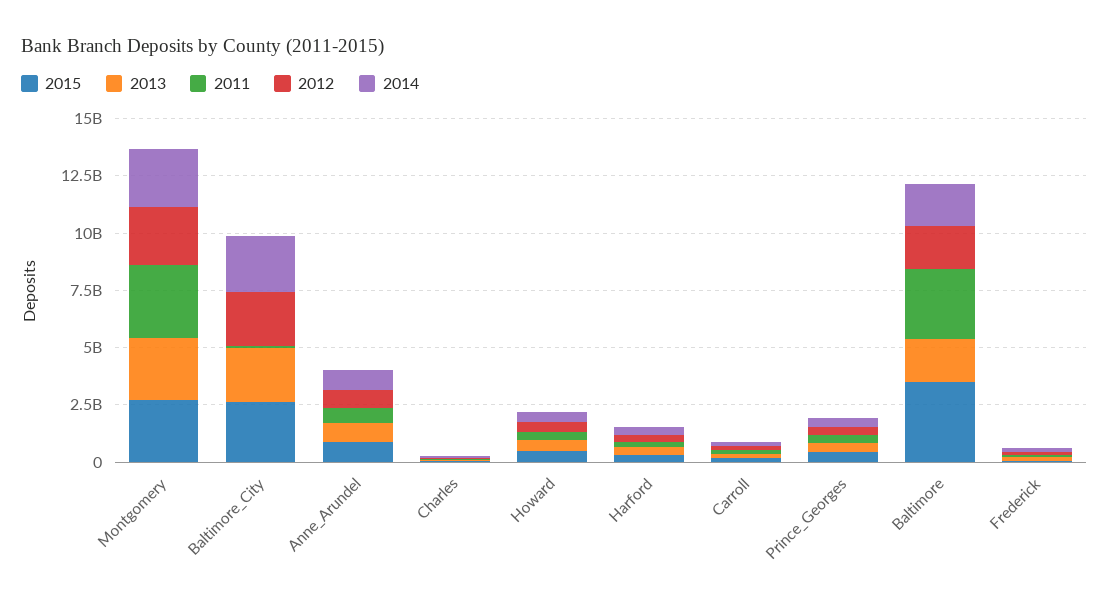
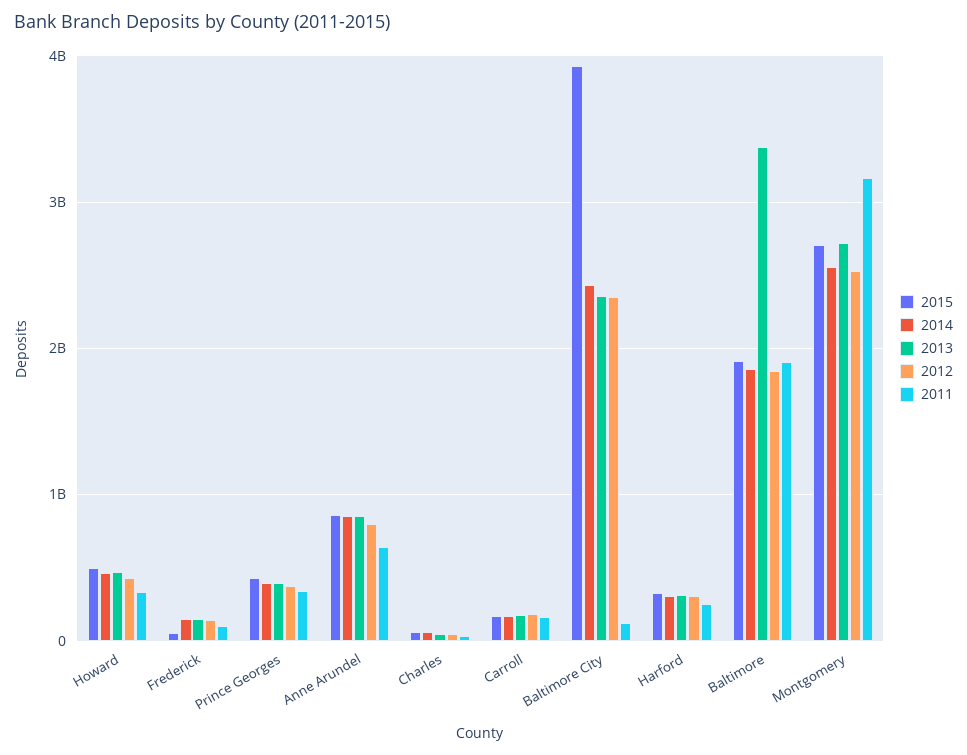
  {
    "2015": {
      "Montgomery": 2700000000,
-     "Baltimore_City": 2500000000,
+     "Baltimore_City": 3900000000,
      "Anne_Arundel": 900000000,
      "Charles": 100000000,
      "Howard": 500000000,
      "Harford": 300000000,
      "Carroll": 200000000,
      "Prince_Georges": 400000000,
-     "Baltimore": 3500000000,
+     "Baltimore": 1900000000,
      "Frederick": 100000000
    },
    "2013": {
      "Montgomery": 2700000000,
      "Baltimore_City": 2400000000,
      "Anne_Arundel": 900000000,
      "Charles": 100000000,
      "Howard": 500000000,
      "Harford": 300000000,
      "Carroll": 200000000,
      "Prince_Georges": 400000000,
-     "Baltimore": 2000000000,
+     "Baltimore": 3400000000,
      "Frederick": 100000000
    },
    "2011": {
      "Montgomery": 3200000000,
      "Baltimore_City": 100000000,
      "Anne_Arundel": 600000000,
      "Charles": 0,
      "Howard": 300000000,
      "Harford": 300000000,
      "Carroll": 200000000,
      "Prince_Georges": 300000000,
-     "Baltimore": 3000000000,
+     "Baltimore": 1900000000,
      "Frederick": 100000000
    },
    "2012": {
      "Montgomery": 2500000000,
      "Baltimore_City": 2400000000,
      "Anne_Arundel": 800000000,
      "Charles": 0,
      "Howard": 400000000,
      "Harford": 300000000,
      "Carroll": 200000000,
      "Prince_Georges": 400000000,
      "Baltimore": 1800000000,
      "Frederick": 100000000
    },
    "2014": {
      "Montgomery": 2600000000,
      "Baltimore_City": 2400000000,
      "Anne_Arundel": 900000000,
      "Charles": 100000000,
      "Howard": 500000000,
      "Harford": 300000000,
      "Carroll": 200000000,
      "Prince_Georges": 400000000,
      "Baltimore": 1900000000,
      "Frederick": 100000000
    }
  }

